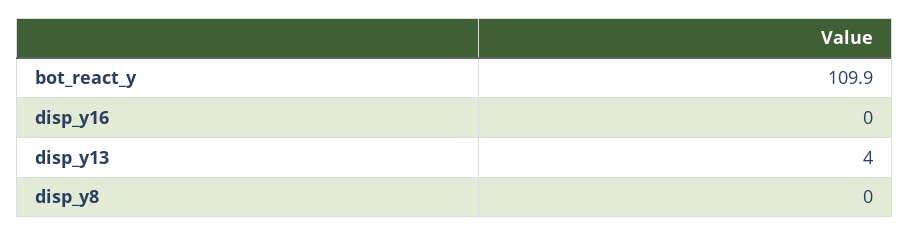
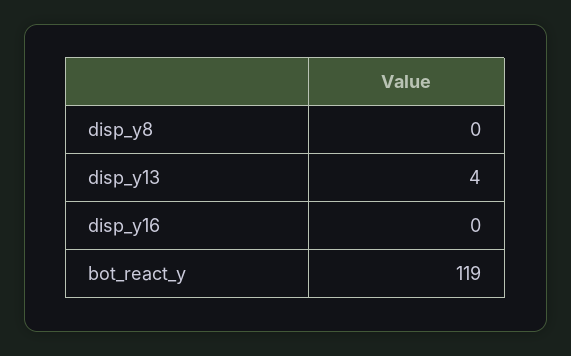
  {
-   "bot_react_y": 109.9,
+   "bot_react_y": 119,
    "disp_y16": 0,
    "disp_y13": 4,
    "disp_y8": 0
  }

